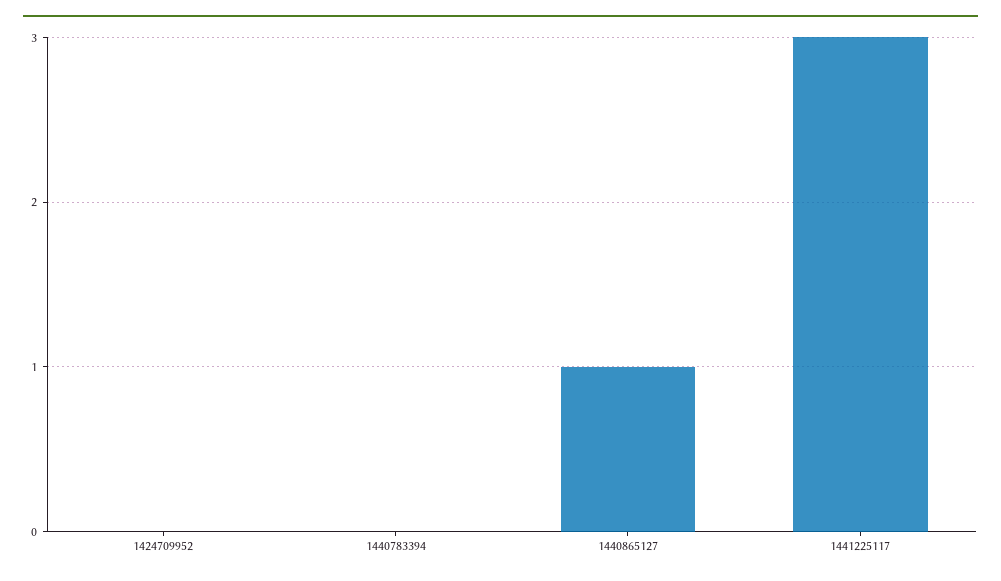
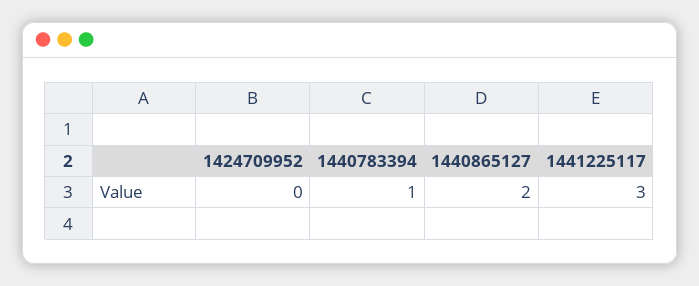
  {
    "1424709952": 0,
-   "1440783394": 0,
+   "1440783394": 1,
-   "1440865127": 1,
+   "1440865127": 2,
    "1441225117": 3
  }

